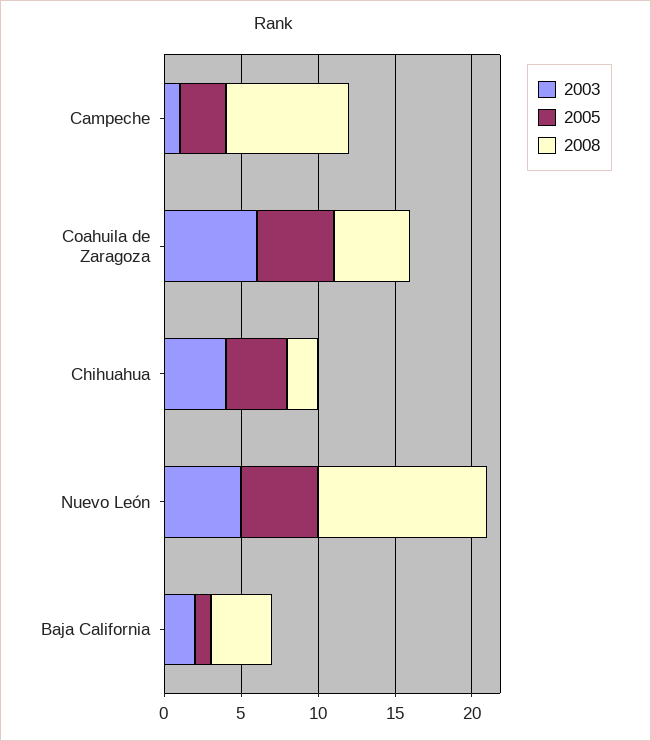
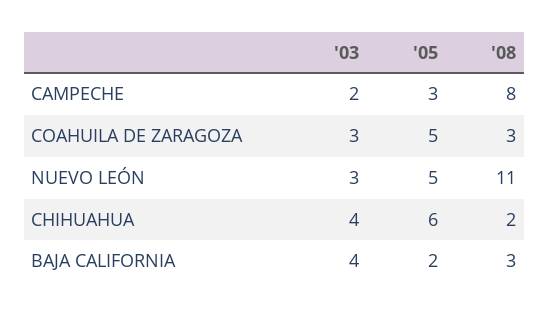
  {
    "2003": {
-     "Campeche": 1,
+     "Campeche": 2,
-     "Coahuila de Zaragoza": 6,
+     "Coahuila de Zaragoza": 3,
      "Chihuahua": 4,
-     "Nuevo León": 5,
+     "Nuevo León": 3,
-     "Baja California": 2
+     "Baja California": 4
    },
    "2005": {
      "Campeche": 3,
      "Coahuila de Zaragoza": 5,
-     "Chihuahua": 4,
+     "Chihuahua": 6,
      "Nuevo León": 5,
-     "Baja California": 1
+     "Baja California": 2
    },
    "2008": {
      "Campeche": 8,
-     "Coahuila de Zaragoza": 5,
+     "Coahuila de Zaragoza": 3,
      "Chihuahua": 2,
      "Nuevo León": 11,
-     "Baja California": 4
+     "Baja California": 3
    }
  }

